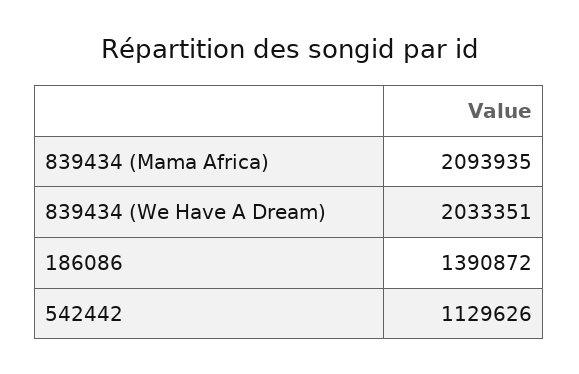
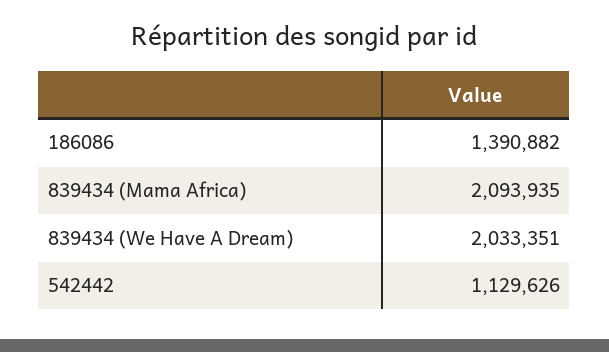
  {
    "839434 (Mama Africa)": 2093935,
    "839434 (We Have A Dream)": 2033351,
-   "186086": 1390872,
+   "186086": 1390882,
    "542442": 1129626
  }

